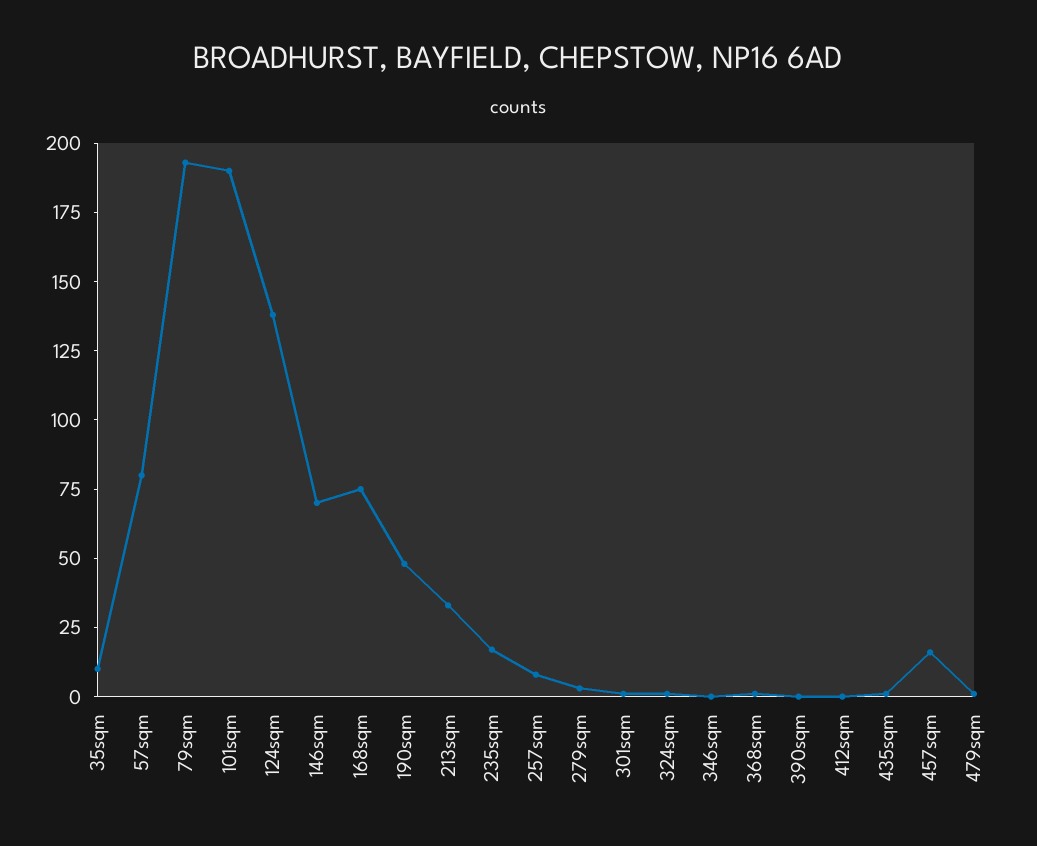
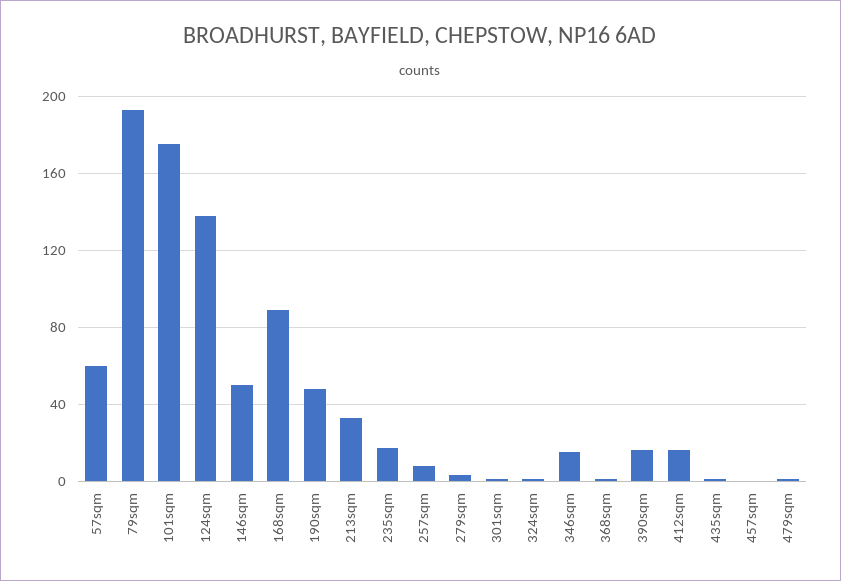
  {
-   "35sqm": 10,
-   "57sqm": 80,
+   "57sqm": 60,
    "79sqm": 195,
-   "101sqm": 190,
+   "101sqm": 175,
    "124sqm": 140,
-   "146sqm": 70,
+   "146sqm": 50,
-   "168sqm": 75,
+   "168sqm": 90,
    "190sqm": 50,
    "213sqm": 35,
    "235sqm": 15,
    "257sqm": 10,
    "279sqm": 5,
    "301sqm": 0,
    "324sqm": 0,
-   "346sqm": 0,
+   "346sqm": 15,
    "368sqm": 0,
-   "390sqm": 0,
+   "390sqm": 15,
-   "412sqm": 0,
+   "412sqm": 15,
    "435sqm": 0,
-   "457sqm": 15,
+   "457sqm": 0,
    "479sqm": 0
  }

